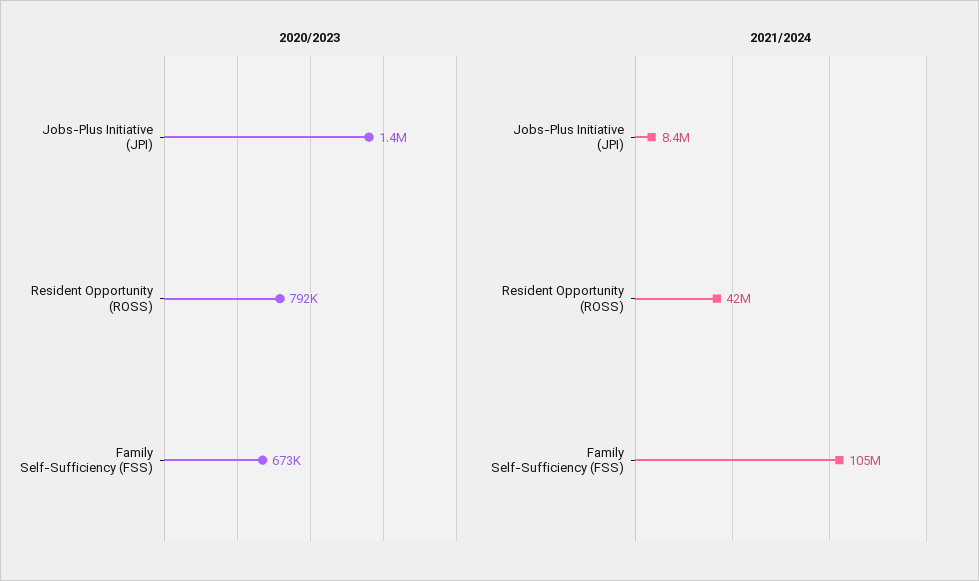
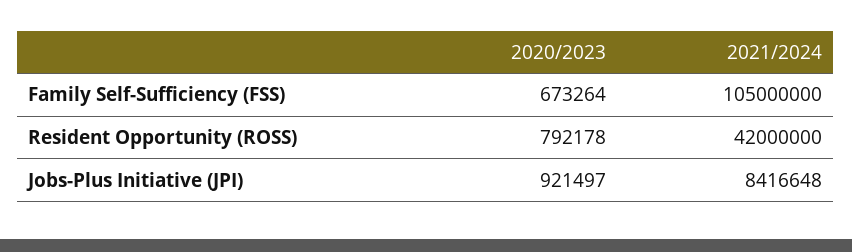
  {
    "2020/2023": {
-     "Jobs-Plus Initiative (JPI)": 1400000,
+     "Jobs-Plus Initiative (JPI)": 921497,
      "Resident Opportunity (ROSS)": 792178,
      "Family Self-Sufficiency (FSS)": 673264
    },
    "2021/2024": {
      "Jobs-Plus Initiative (JPI)": 8416648,
      "Resident Opportunity (ROSS)": 42000000,
      "Family Self-Sufficiency (FSS)": 105000000
    }
  }

